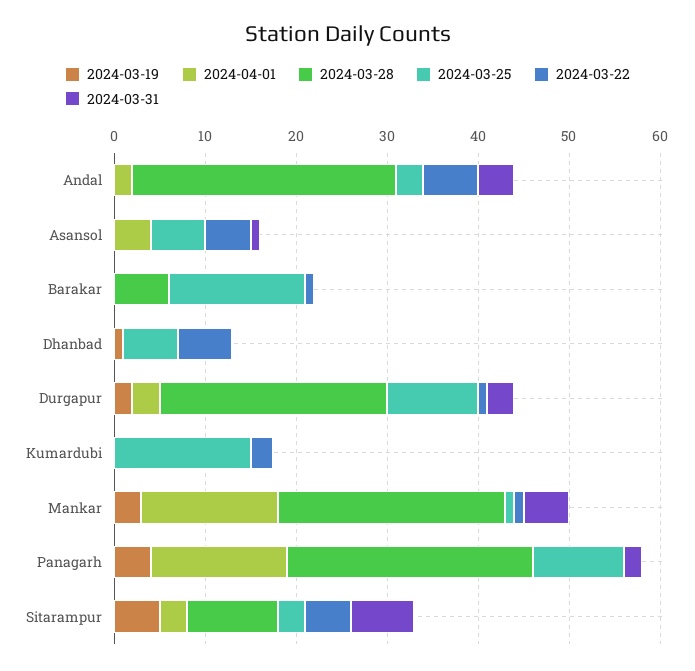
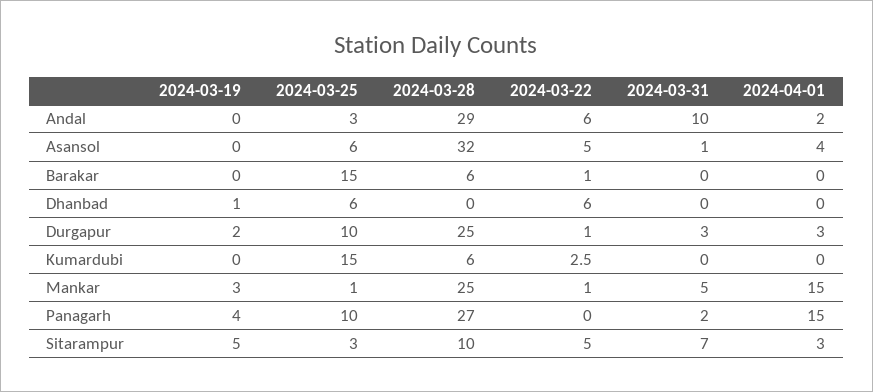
  {
    "2024-03-19": {
      "Andal": 0,
      "Asansol": 0,
      "Barakar": 0,
      "Dhanbad": 1,
      "Durgapur": 2,
      "Kumardubi": 0,
      "Mankar": 3,
      "Panagarh": 4,
      "Sitarampur": 5
    },
    "2024-04-01": {
      "Andal": 2,
      "Asansol": 4,
      "Barakar": 0,
      "Dhanbad": 0,
      "Durgapur": 3,
      "Kumardubi": 0,
      "Mankar": 15,
      "Panagarh": 15,
      "Sitarampur": 3
    },
    "2024-03-28": {
      "Andal": 29,
-     "Asansol": 0,
+     "Asansol": 32,
      "Barakar": 6,
      "Dhanbad": 0,
      "Durgapur": 25,
-     "Kumardubi": 0,
+     "Kumardubi": 6,
      "Mankar": 25,
      "Panagarh": 27,
      "Sitarampur": 10
    },
    "2024-03-25": {
      "Andal": 3,
      "Asansol": 6,
      "Barakar": 15,
      "Dhanbad": 6,
      "Durgapur": 10,
      "Kumardubi": 15,
      "Mankar": 1,
      "Panagarh": 10,
      "Sitarampur": 3
    },
    "2024-03-22": {
      "Andal": 6,
      "Asansol": 5,
      "Barakar": 1,
      "Dhanbad": 6,
      "Durgapur": 1,
      "Kumardubi": 2.5,
      "Mankar": 1,
      "Panagarh": 0,
      "Sitarampur": 5
    },
    "2024-03-31": {
-     "Andal": 4,
+     "Andal": 10,
      "Asansol": 1,
      "Barakar": 0,
      "Dhanbad": 0,
      "Durgapur": 3,
      "Kumardubi": 0,
      "Mankar": 5,
      "Panagarh": 2,
      "Sitarampur": 7
    }
  }

